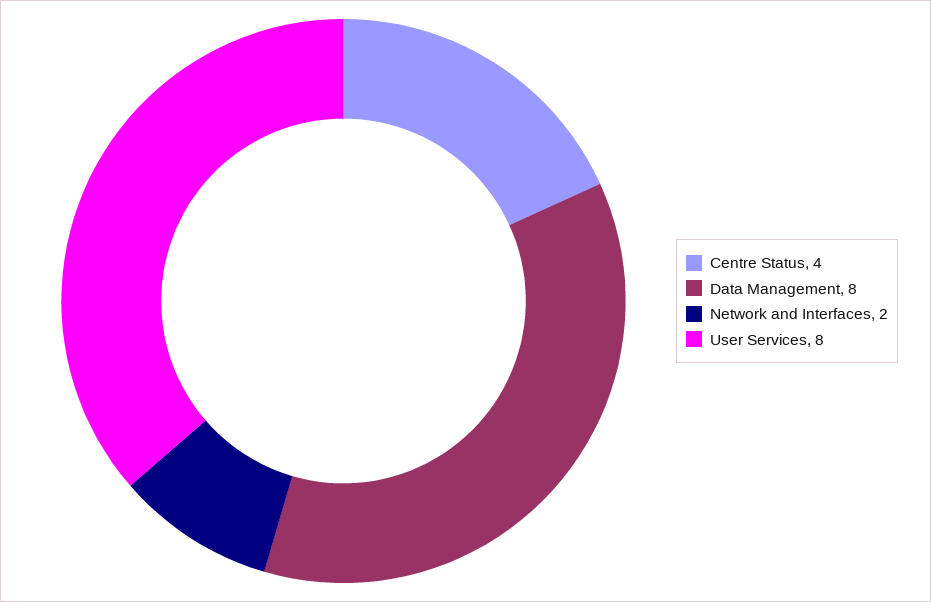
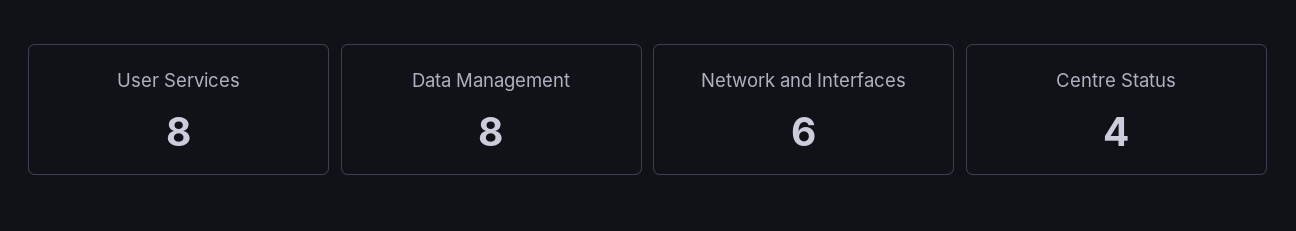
  {
    "Centre Status": 4,
    "Data Management": 8,
-   "Network and Interfaces": 2,
+   "Network and Interfaces": 6,
    "User Services": 8
  }

